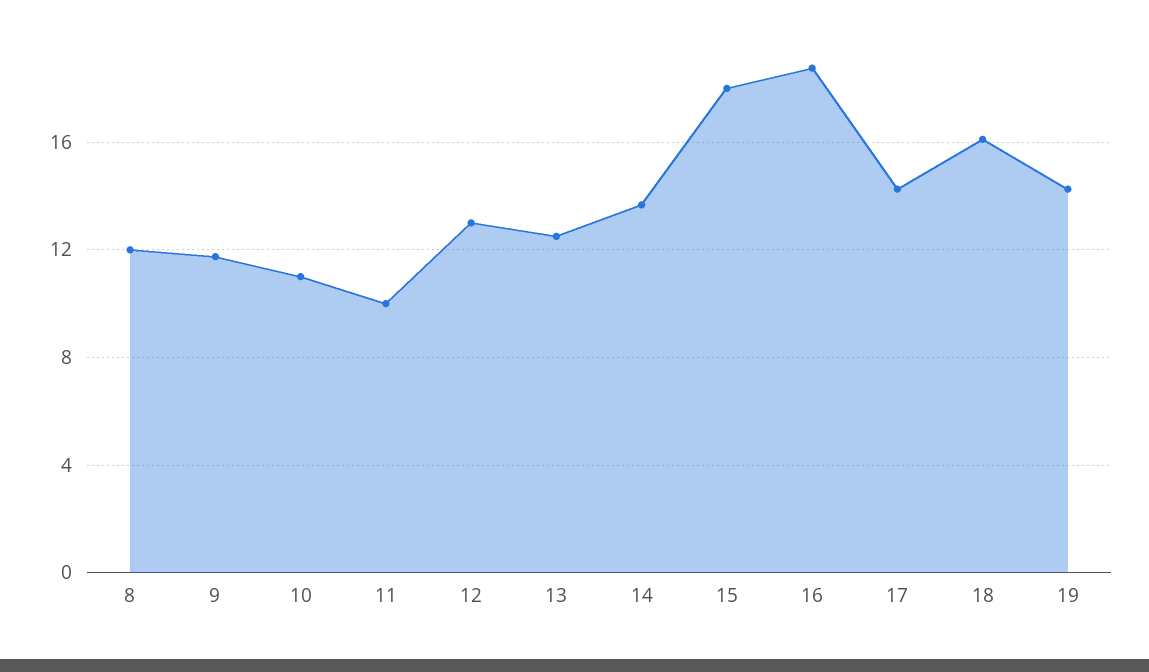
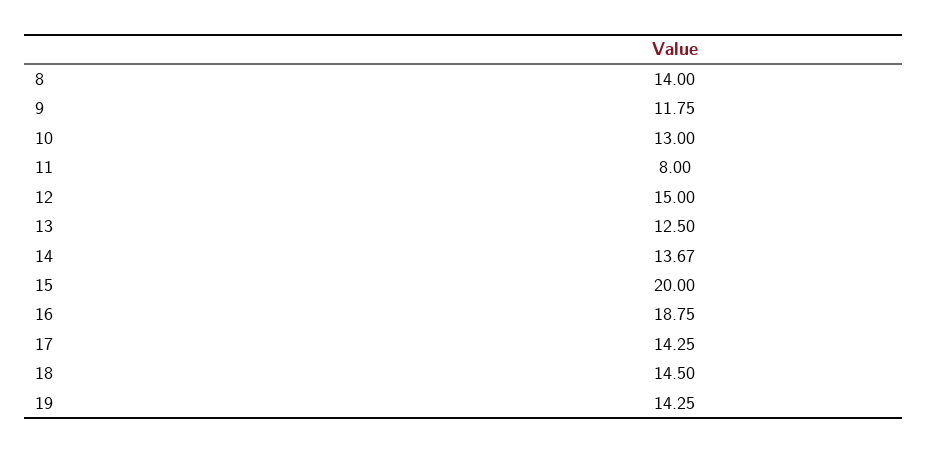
  {
-   "8": 12,
+   "8": 14,
    "9": 11.75,
-   "10": 11,
+   "10": 13,
-   "11": 10,
+   "11": 8,
-   "12": 13,
+   "12": 15,
    "13": 12.5,
    "14": 13.67,
-   "15": 18,
+   "15": 20,
    "16": 18.75,
    "17": 14.25,
-   "18": 16,
+   "18": 14.5,
    "19": 14.25
  }

